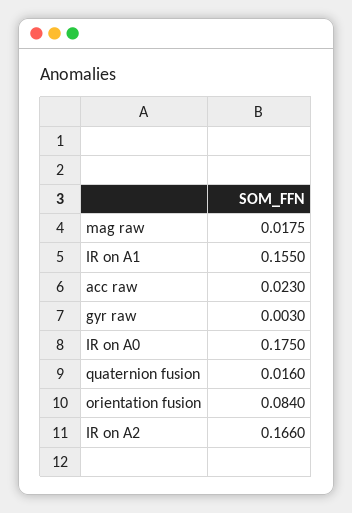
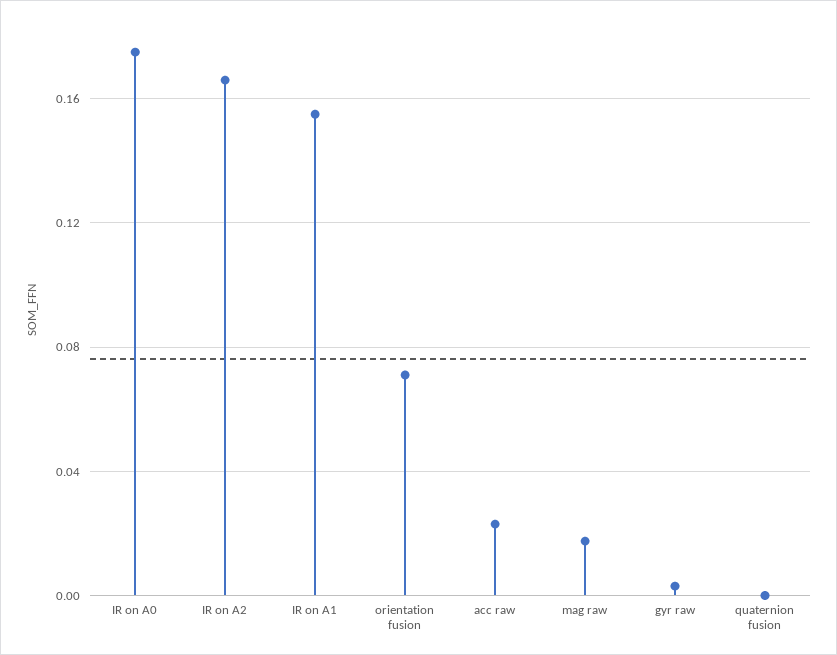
  {
    "mag raw": 0.0175,
    "IR on A1": 0.155,
    "acc raw": 0.023,
    "gyr raw": 0.003,
    "IR on A0": 0.175,
-   "quaternion fusion": 0.016,
+   "quaternion fusion": 0,
-   "orientation fusion": 0.084,
+   "orientation fusion": 0.07,
    "IR on A2": 0.166
  }

